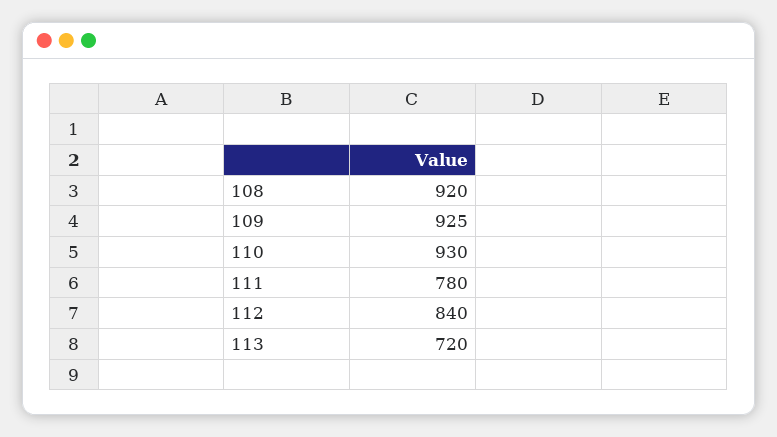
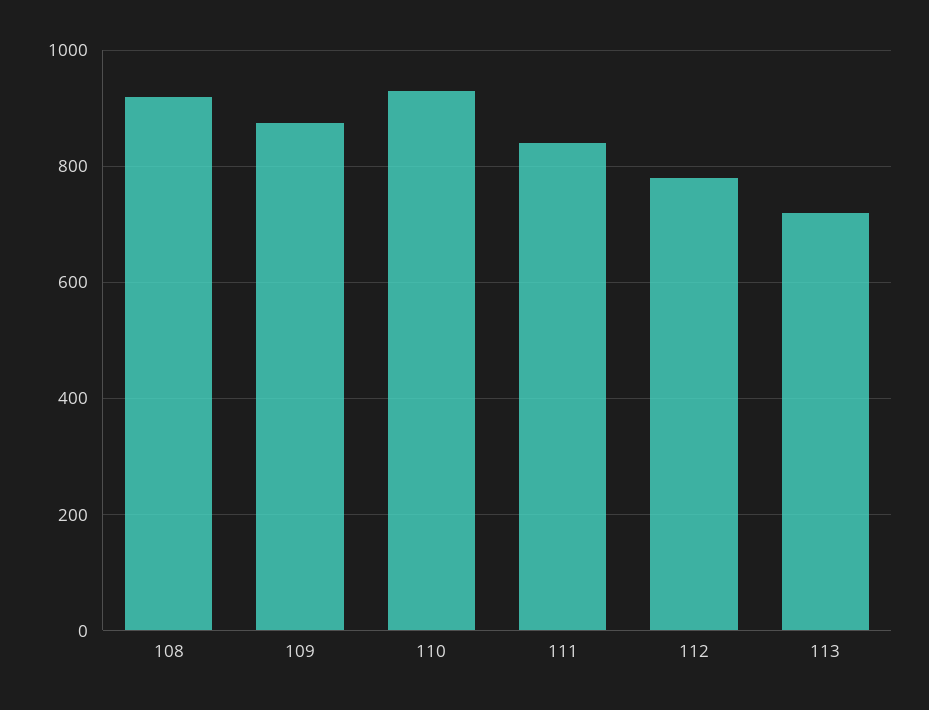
  {
    "108": 920,
-   "109": 925,
+   "109": 880,
    "110": 930,
-   "111": 780,
+   "111": 840,
-   "112": 840,
+   "112": 780,
    "113": 720
  }

